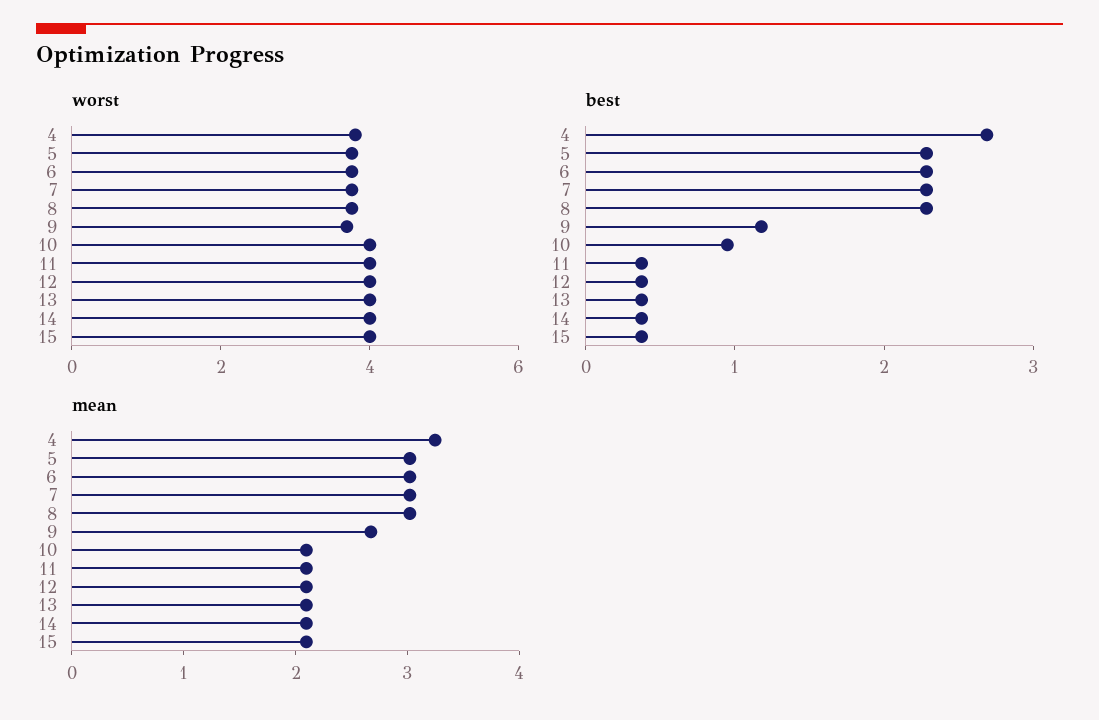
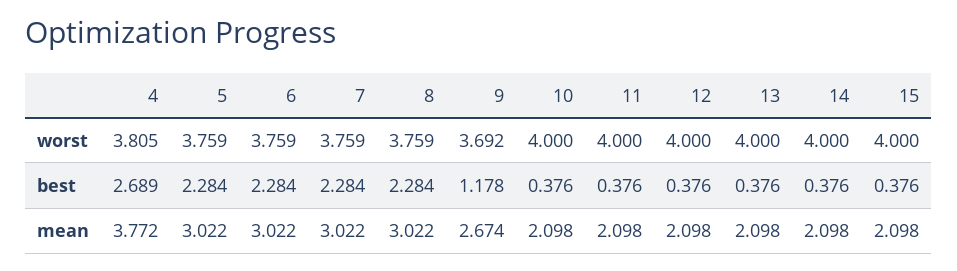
  {
    "worst": {
      "4": 3.805,
      "5": 3.759,
      "6": 3.759,
      "7": 3.759,
      "8": 3.759,
      "9": 3.692,
      "10": 4,
      "11": 4,
      "12": 4,
      "13": 4,
      "14": 4,
      "15": 4
    },
    "best": {
      "4": 2.689,
      "5": 2.284,
      "6": 2.284,
      "7": 2.284,
      "8": 2.284,
      "9": 1.178,
-     "10": 1,
+     "10": 0.376,
      "11": 0.376,
      "12": 0.376,
      "13": 0.376,
      "14": 0.376,
      "15": 0.376
    },
    "mean": {
-     "4": 3.2,
+     "4": 3.772,
      "5": 3.022,
      "6": 3.022,
      "7": 3.022,
      "8": 3.022,
      "9": 2.674,
      "10": 2.098,
      "11": 2.098,
      "12": 2.098,
      "13": 2.098,
      "14": 2.098,
      "15": 2.098
    }
  }

